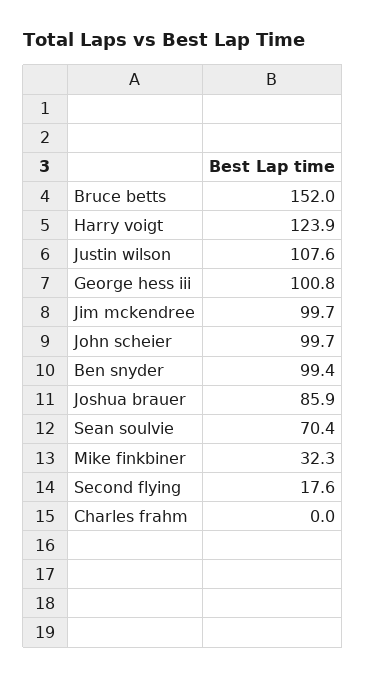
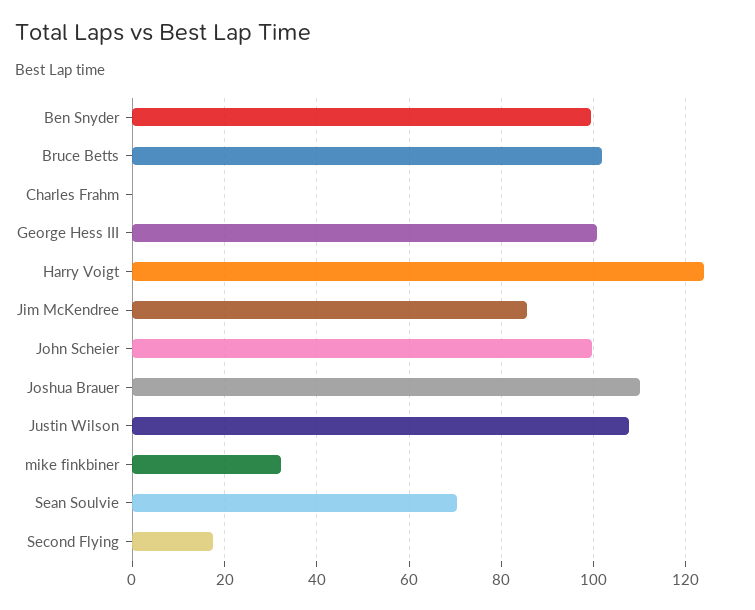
  {
-   "Bruce betts": 152,
+   "Bruce betts": 102,
    "Harry voigt": 123.9,
    "Justin wilson": 107.6,
    "George hess iii": 100.8,
-   "Jim mckendree": 99.7,
+   "Jim mckendree": 86,
    "John scheier": 99.7,
    "Ben snyder": 99.4,
-   "Joshua brauer": 85.9,
+   "Joshua brauer": 110,
    "Sean soulvie": 70.4,
    "Mike finkbiner": 32.3,
    "Second flying": 17.6,
    "Charles frahm": 0
  }

